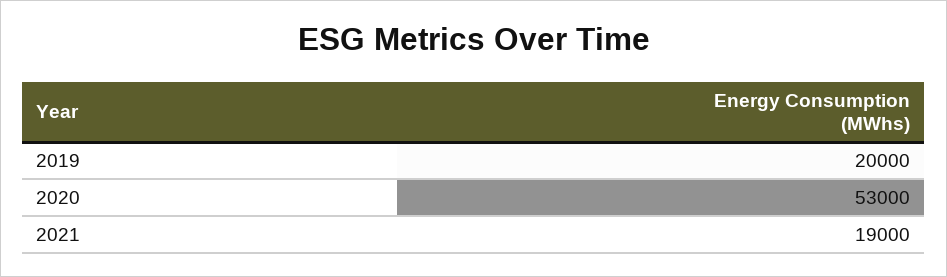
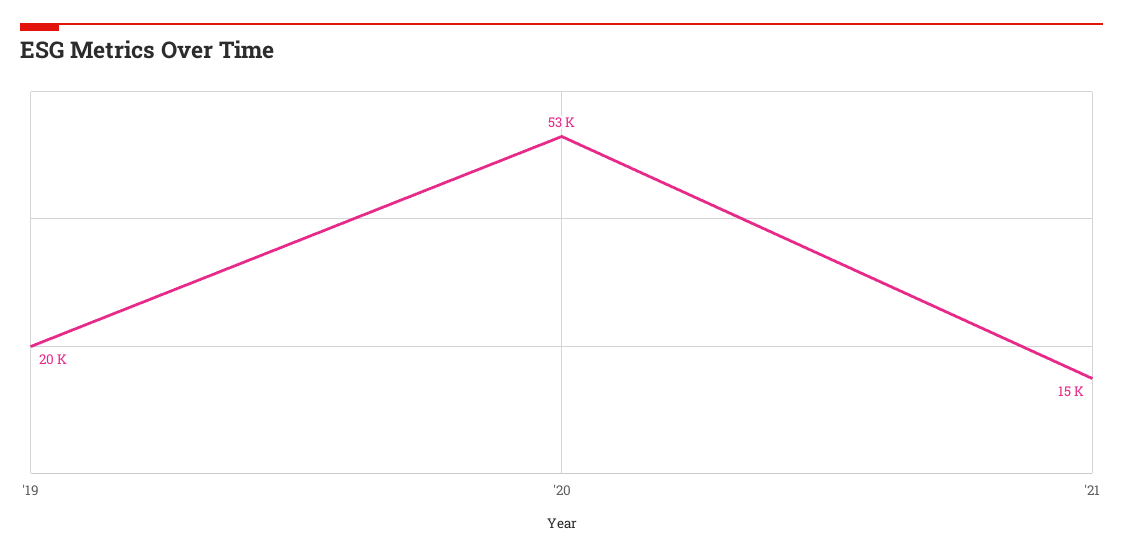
  {
    "2019": 20000,
    "2020": 53000,
-   "2021": 19000
+   "2021": 15000
  }

